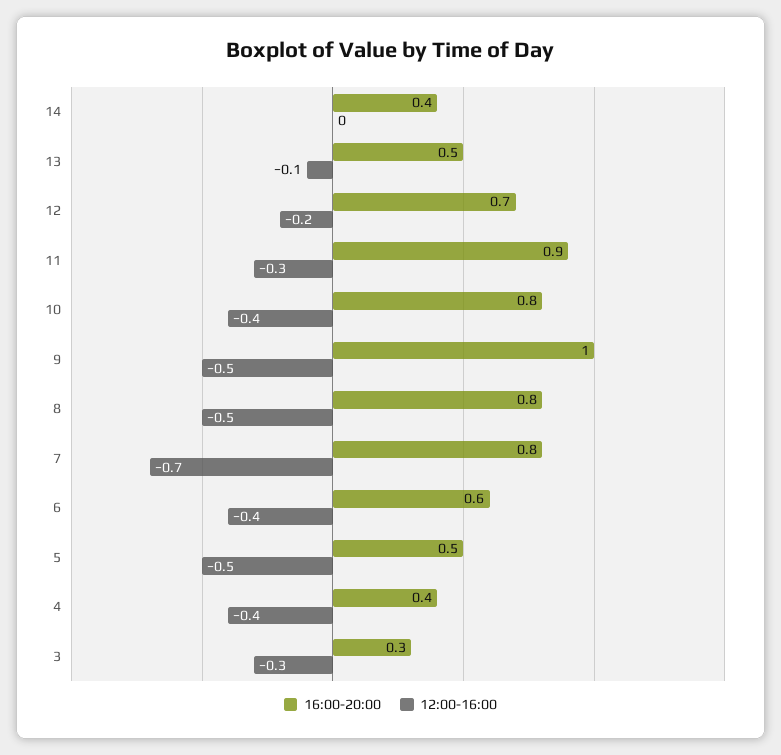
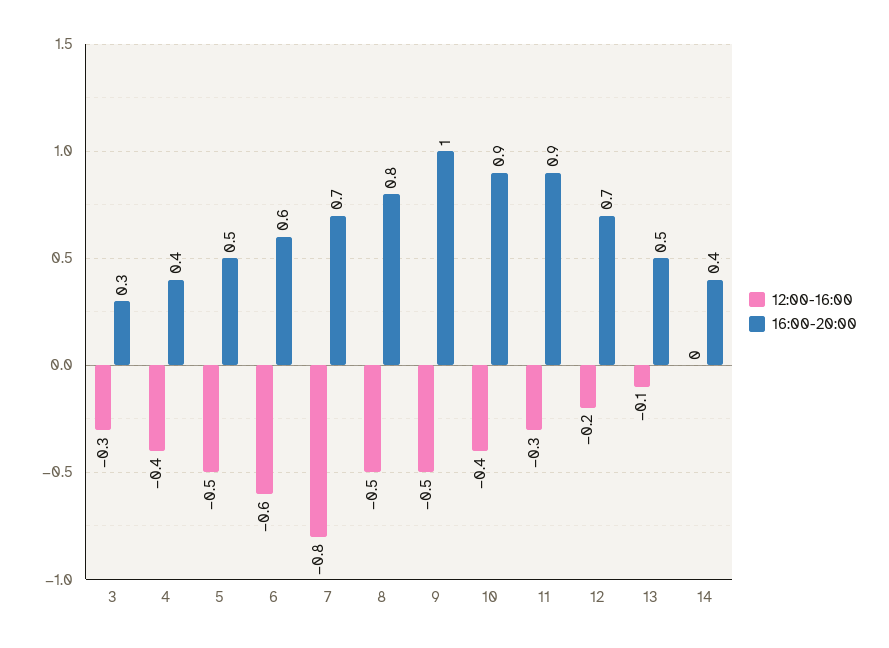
  {
    "16:00-20:00": {
      "14": 0.4,
      "13": 0.5,
      "12": 0.7,
      "11": 0.9,
-     "10": 0.8,
+     "10": 0.9,
      "9": 1,
      "8": 0.8,
-     "7": 0.8,
+     "7": 0.7,
      "6": 0.6,
      "5": 0.5,
      "4": 0.4,
      "3": 0.3
    },
    "12:00-16:00": {
      "14": 0,
      "13": -0.1,
      "12": -0.2,
      "11": -0.3,
      "10": -0.4,
      "9": -0.5,
      "8": -0.5,
-     "7": -0.7,
+     "7": -0.8,
-     "6": -0.4,
+     "6": -0.6,
      "5": -0.5,
      "4": -0.4,
      "3": -0.3
    }
  }

